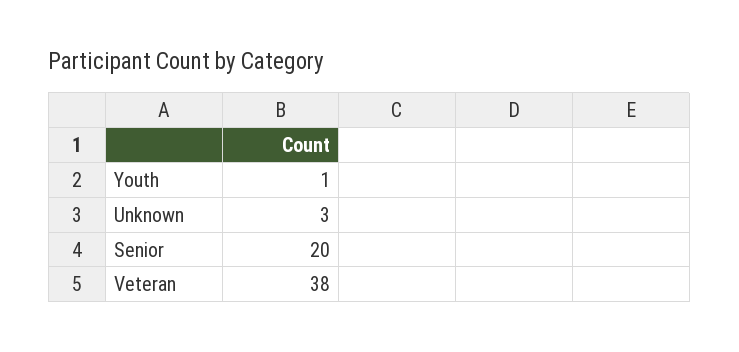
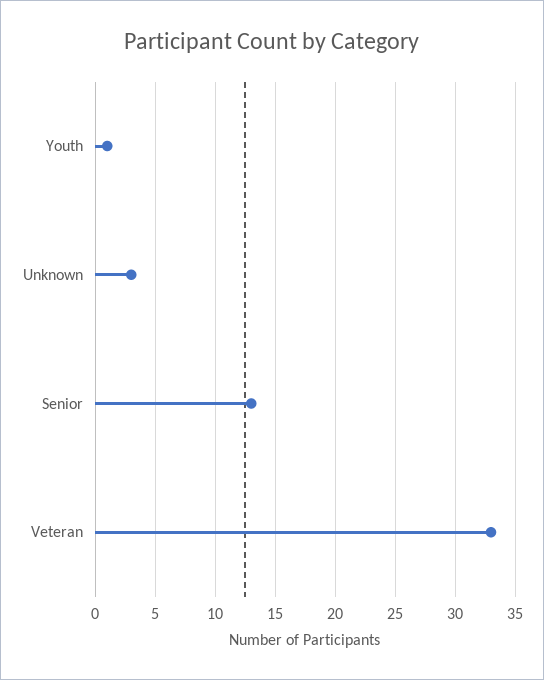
  {
    "Youth": 1,
    "Unknown": 3,
-   "Senior": 20,
+   "Senior": 13,
-   "Veteran": 38
+   "Veteran": 33
  }

